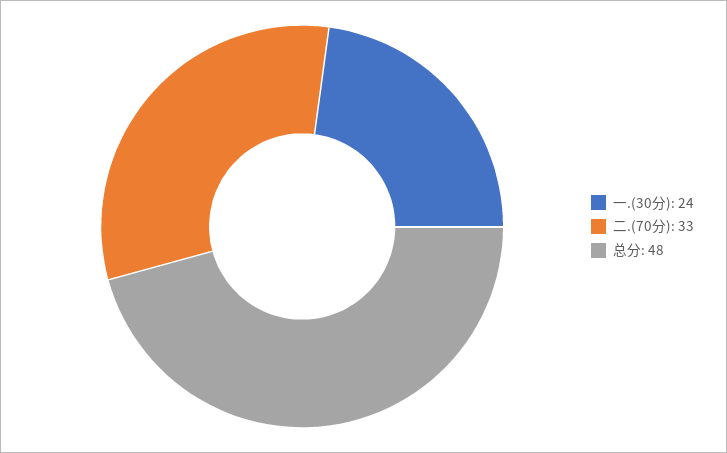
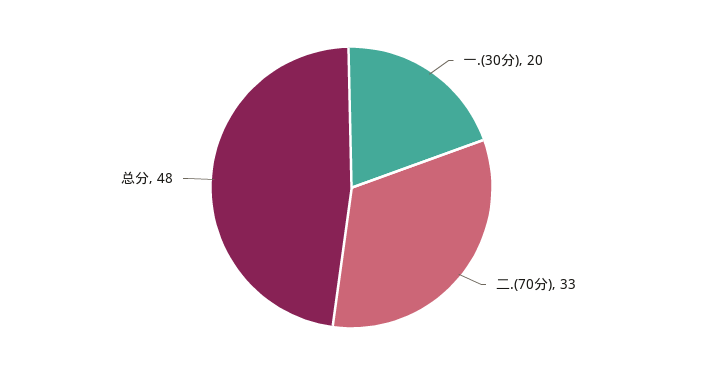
  {
-   "一.(30分)": 24,
+   "一.(30分)": 20,
    "二.(70分)": 33,
    "总分": 48
  }

